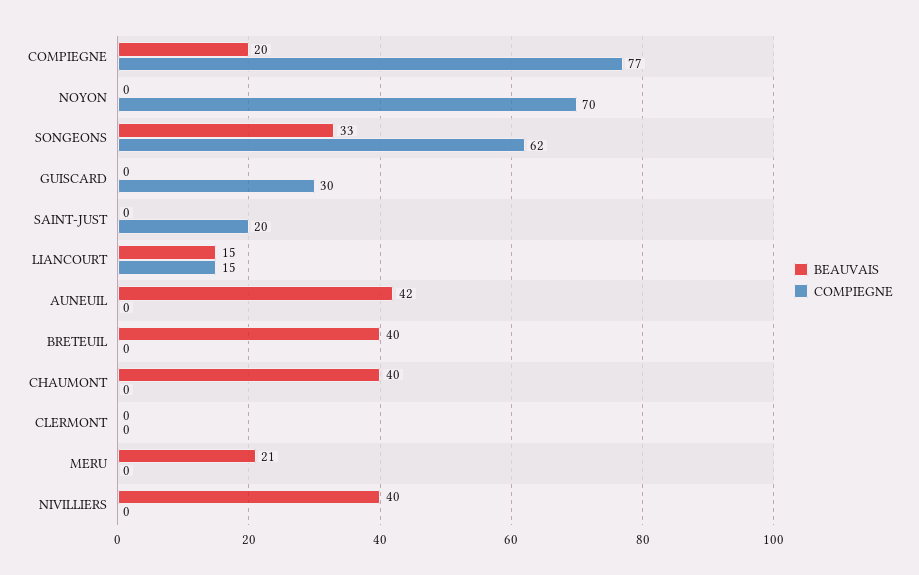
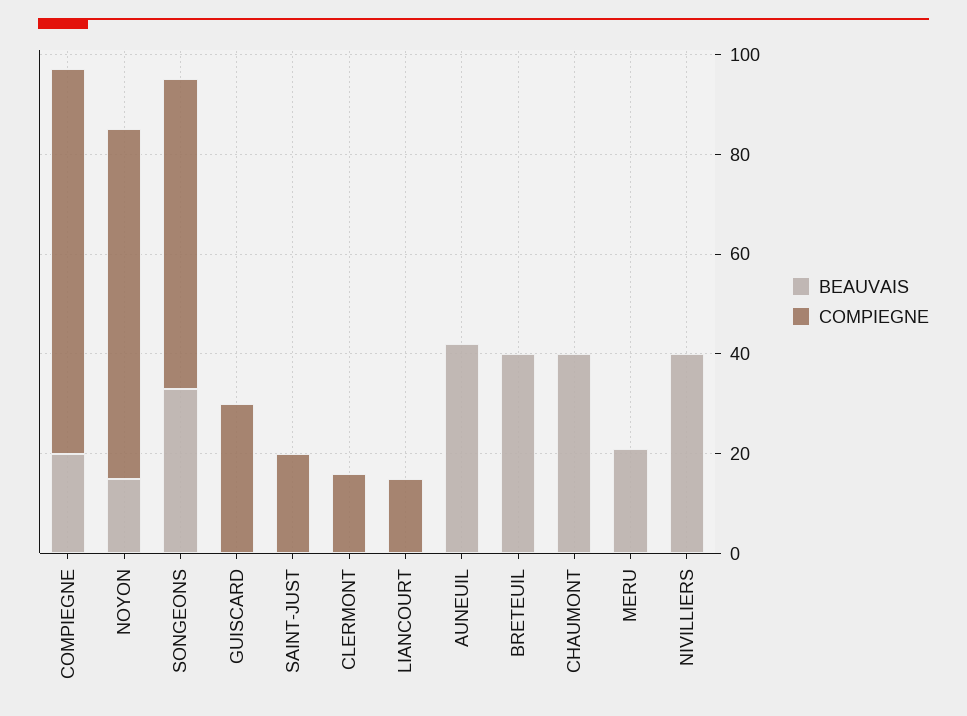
  {
    "BEAUVAIS": {
      "COMPIEGNE": 20,
-     "NOYON": 0,
+     "NOYON": 15,
      "SONGEONS": 33,
      "GUISCARD": 0,
      "SAINT-JUST": 0,
-     "LIANCOURT": 15,
+     "LIANCOURT": 0,
      "AUNEUIL": 42,
      "BRETEUIL": 40,
      "CHAUMONT": 40,
      "CLERMONT": 0,
      "MERU": 21,
      "NIVILLIERS": 40
    },
    "COMPIEGNE": {
      "COMPIEGNE": 77,
      "NOYON": 70,
      "SONGEONS": 62,
      "GUISCARD": 30,
      "SAINT-JUST": 20,
      "LIANCOURT": 15,
      "AUNEUIL": 0,
      "BRETEUIL": 0,
      "CHAUMONT": 0,
-     "CLERMONT": 0,
+     "CLERMONT": 15,
      "MERU": 0,
      "NIVILLIERS": 0
    }
  }

